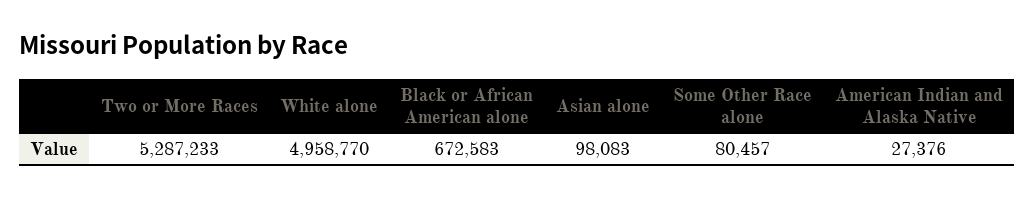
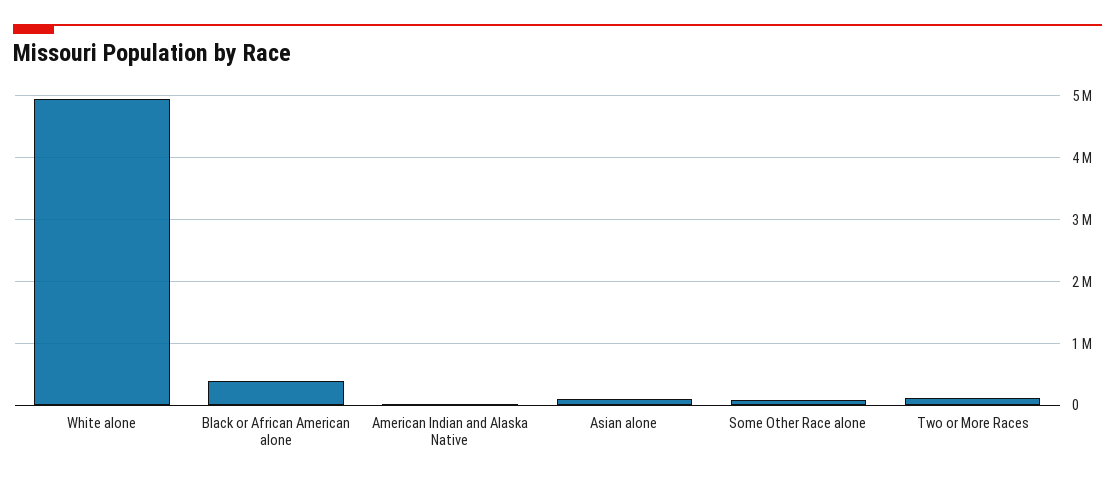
  {
-   "Two or More Races": 5287233,
+   "Two or More Races": 100000,
    "White alone": 4958770,
-   "Black or African American alone": 672583,
+   "Black or African American alone": 400000,
    "Asian alone": 98083,
    "Some Other Race alone": 80457,
    "American Indian and Alaska Native": 27376
  }

